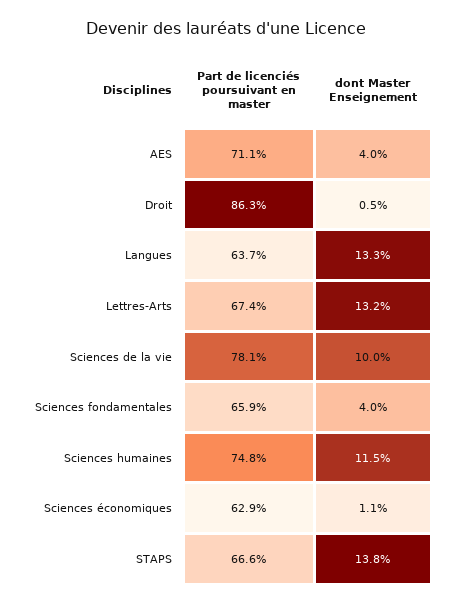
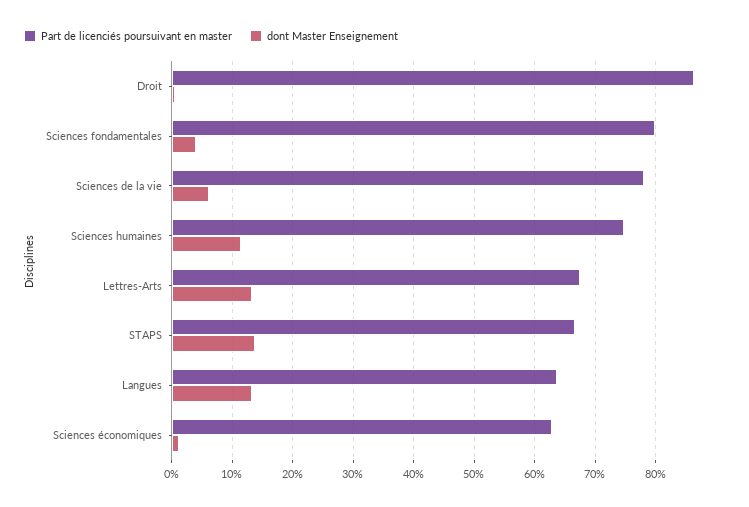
  {
    "Part de licenciés poursuivant en master": {
-     "AES": 71.1,
      "Droit": 86.3,
      "Langues": 63.7,
      "Lettres-Arts": 67.4,
      "Sciences de la vie": 78.1,
-     "Sciences fondamentales": 65.9,
+     "Sciences fondamentales": 80,
      "Sciences humaines": 74.8,
      "Sciences économiques": 62.9,
      "STAPS": 66.6
    },
    "dont Master Enseignement": {
-     "AES": 4,
      "Droit": 0.5,
      "Langues": 13.3,
      "Lettres-Arts": 13.2,
-     "Sciences de la vie": 10,
+     "Sciences de la vie": 6,
      "Sciences fondamentales": 4,
      "Sciences humaines": 11.5,
      "Sciences économiques": 1.1,
      "STAPS": 13.8
    }
  }

